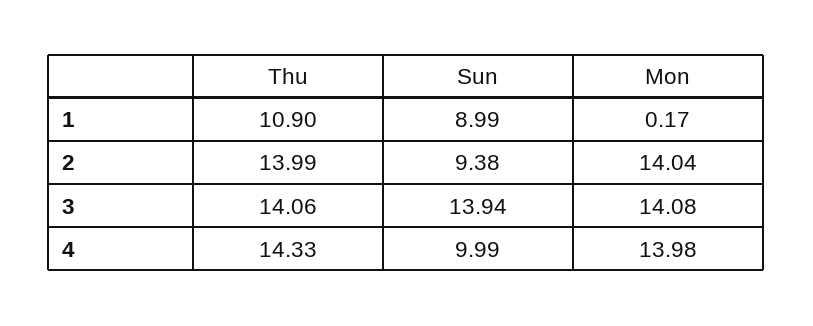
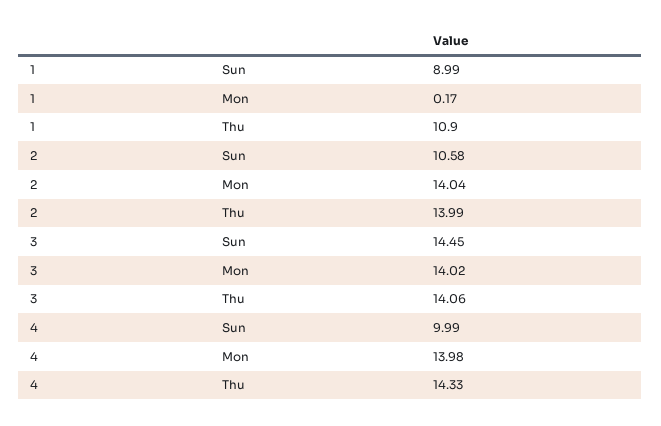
  {
    "Thu": {
      "1": 10.9,
      "2": 13.99,
      "3": 14.06,
      "4": 14.33
    },
    "Sun": {
      "1": 8.99,
-     "2": 9.38,
+     "2": 10.58,
-     "3": 13.94,
+     "3": 14.45,
      "4": 9.99
    },
    "Mon": {
      "1": 0.17,
      "2": 14.04,
-     "3": 14.08,
+     "3": 14.02,
      "4": 13.98
    }
  }

